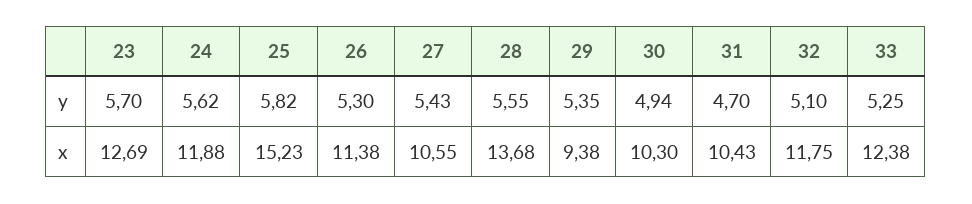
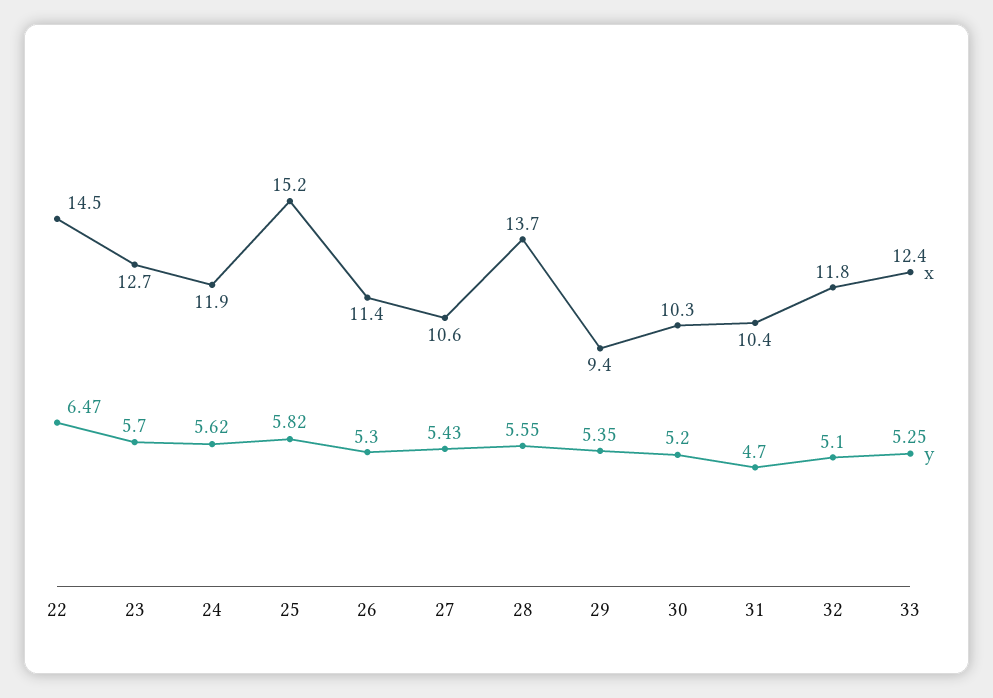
  {
    "y": {
      "23": 5.7,
      "24": 5.62,
      "25": 5.82,
      "26": 5.3,
      "27": 5.43,
      "28": 5.55,
      "29": 5.35,
-     "30": 4.94,
+     "30": 5.2,
      "31": 4.7,
      "32": 5.1,
-     "33": 5.25
+     "33": 5.25,
+     "22": 6.47
    },
    "x": {
      "23": 12.69,
      "24": 11.88,
      "25": 15.23,
      "26": 11.38,
      "27": 10.55,
      "28": 13.68,
      "29": 9.38,
      "30": 10.3,
      "31": 10.43,
      "32": 11.75,
-     "33": 12.38
+     "33": 12.38,
+     "22": 14.5
    }
  }

